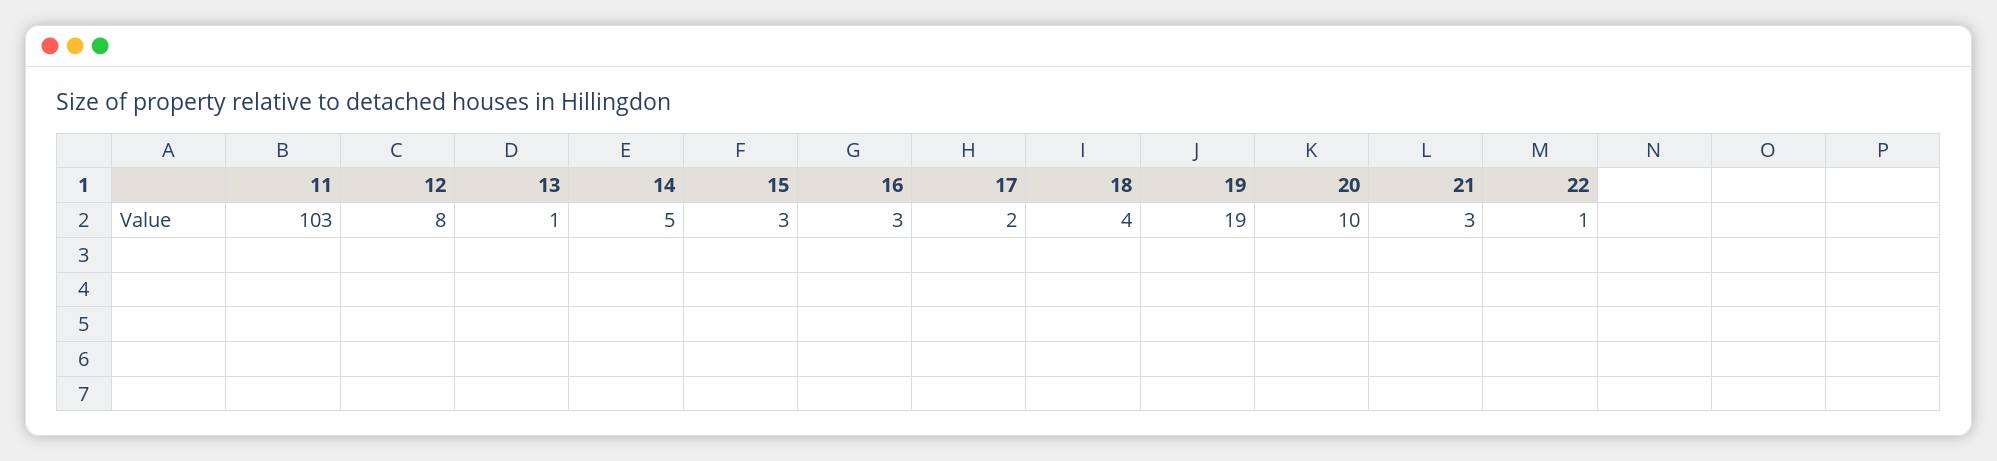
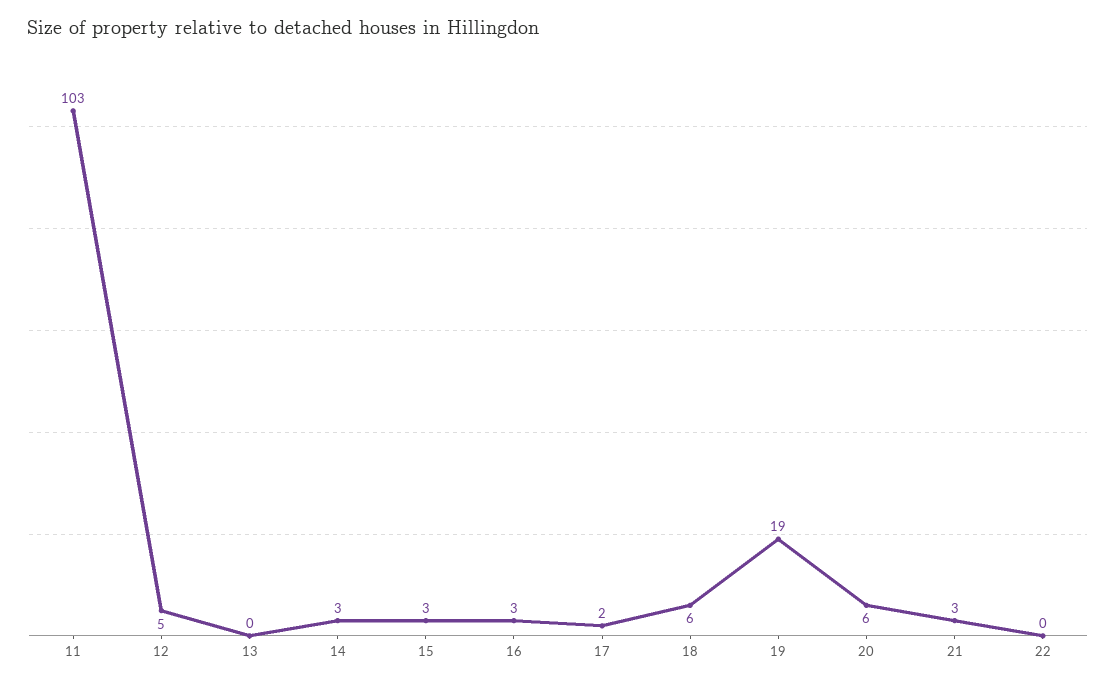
  {
    "11": 103,
-   "12": 8,
+   "12": 5,
-   "13": 1,
+   "13": 0,
-   "14": 5,
+   "14": 3,
    "15": 3,
    "16": 3,
    "17": 2,
-   "18": 4,
+   "18": 6,
    "19": 19,
-   "20": 10,
+   "20": 6,
    "21": 3,
-   "22": 1
+   "22": 0
  }

